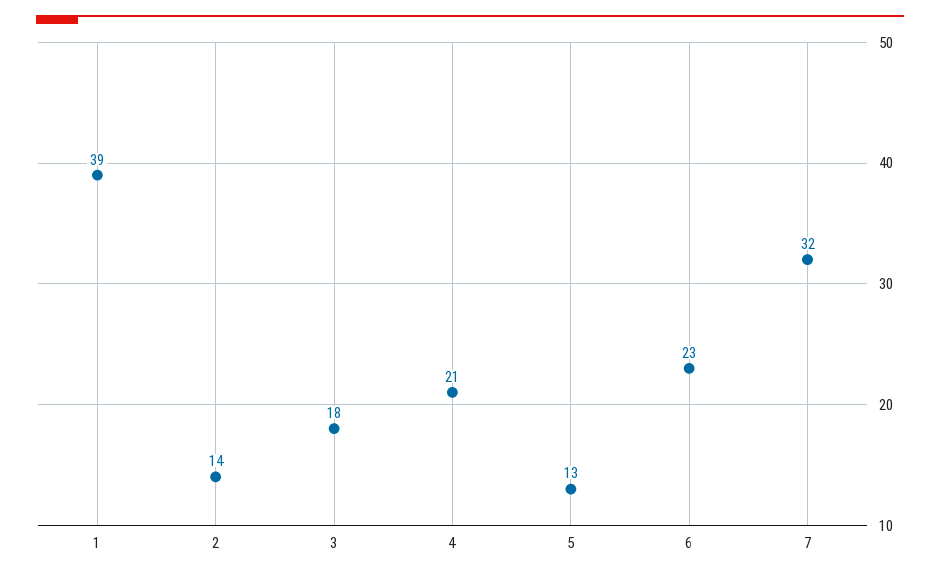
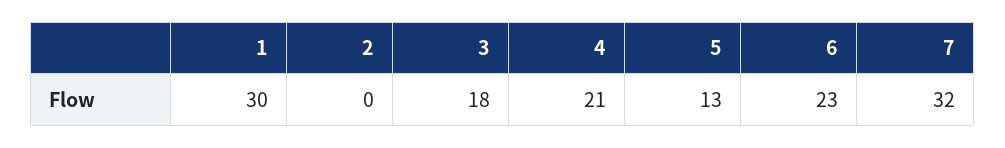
  {
-   "1": 39,
+   "1": 30,
-   "2": 14,
+   "2": 0,
    "3": 18,
    "4": 21,
    "5": 13,
    "6": 23,
    "7": 32
  }

